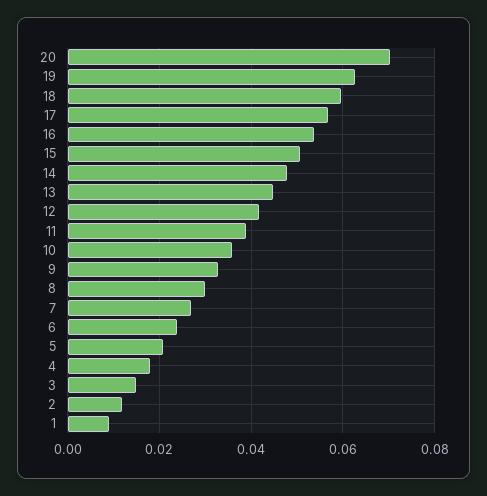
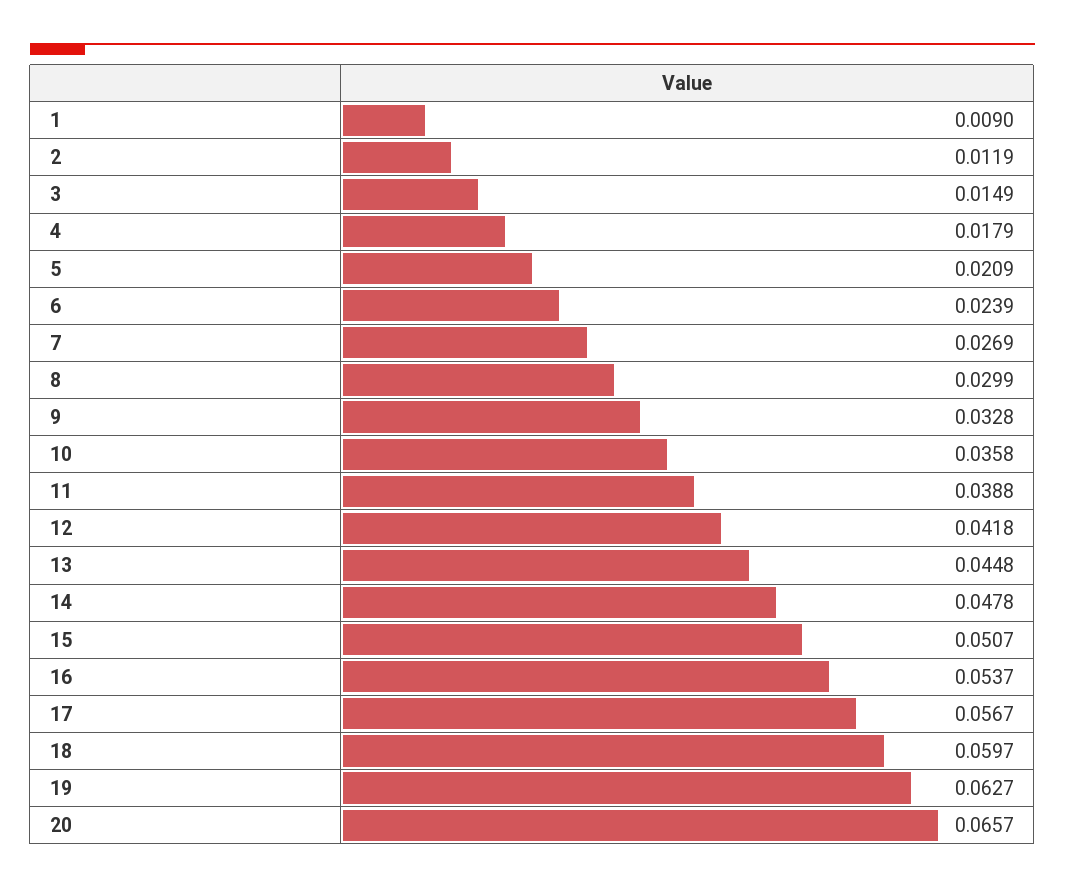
  {
-   "20": 0.07,
+   "20": 0.0657,
    "19": 0.0627,
    "18": 0.0597,
    "17": 0.0567,
    "16": 0.0537,
    "15": 0.0507,
    "14": 0.0478,
    "13": 0.0448,
    "12": 0.0418,
    "11": 0.0388,
    "10": 0.0358,
    "9": 0.0328,
    "8": 0.0299,
    "7": 0.0269,
    "6": 0.0239,
    "5": 0.0209,
    "4": 0.0179,
    "3": 0.0149,
    "2": 0.0119,
    "1": 0.009
  }

